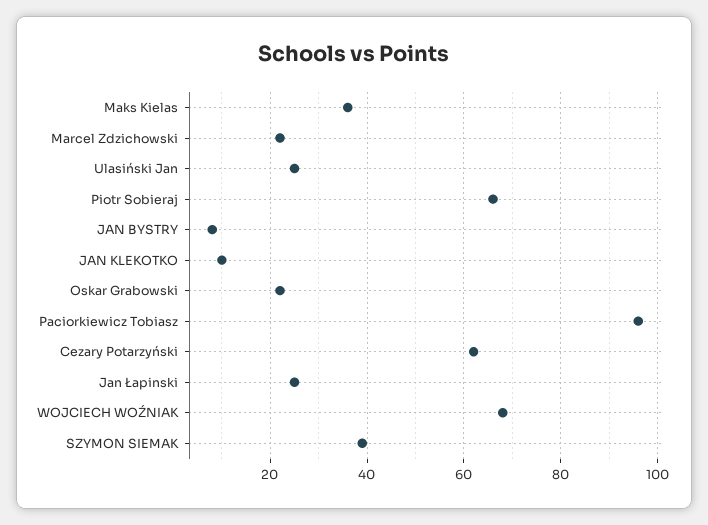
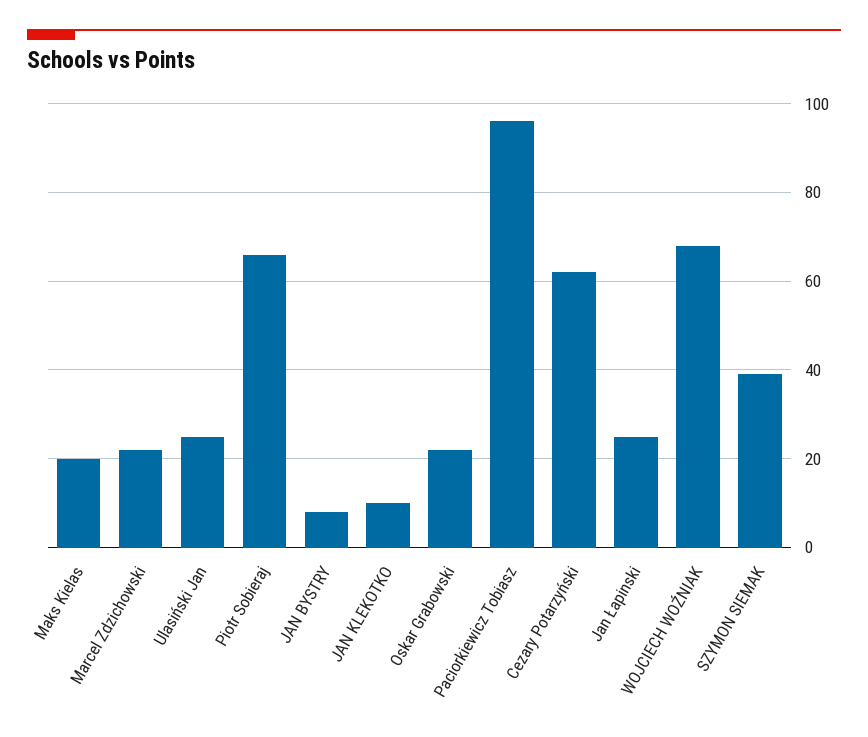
  {
-   "Maks Kielas": 35,
+   "Maks Kielas": 20,
    "Marcel Zdzichowski": 20,
    "Ulasiński Jan": 25,
    "Piotr Sobieraj": 65,
    "JAN BYSTRY": 10,
    "JAN KLEKOTKO": 10,
    "Oskar Grabowski": 20,
    "Paciorkiewicz Tobiasz": 95,
    "Cezary Potarzyński": 60,
    "Jan Łapinski": 25,
    "WOJCIECH WOŹNIAK": 70,
    "SZYMON SIEMAK": 40
  }

